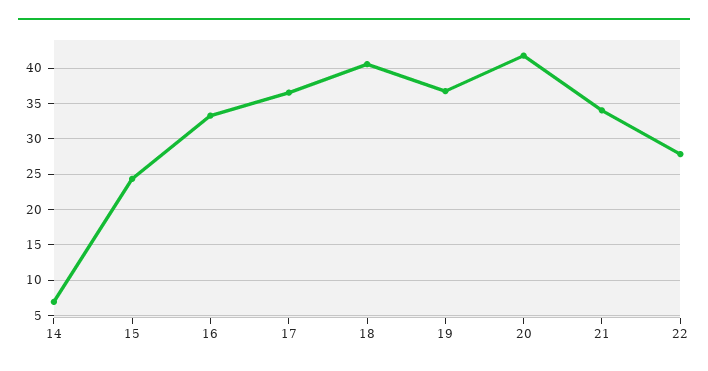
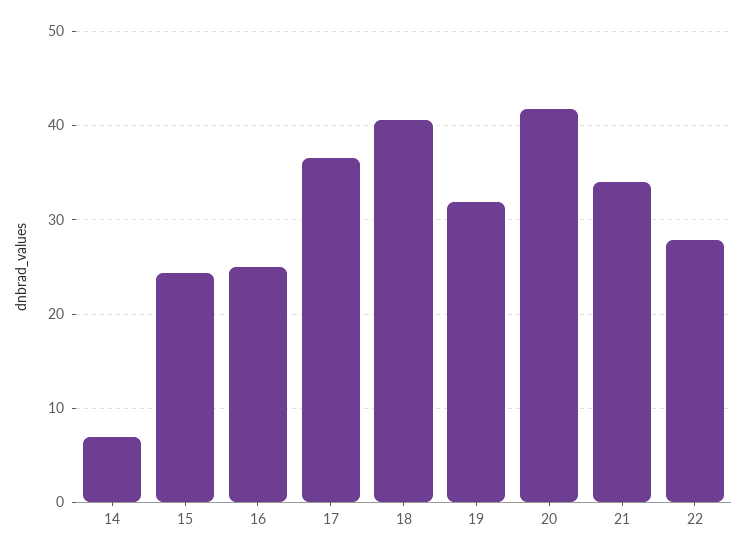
  {
    "14": 7,
    "15": 24,
-   "16": 33,
+   "16": 25,
    "17": 37,
    "18": 41,
-   "19": 37,
+   "19": 32,
    "20": 42,
    "21": 34,
    "22": 28
  }

